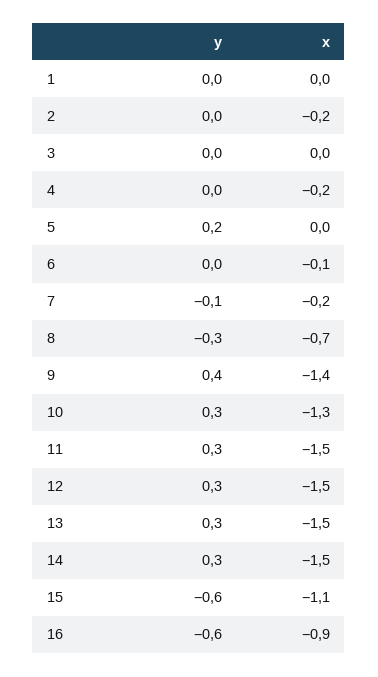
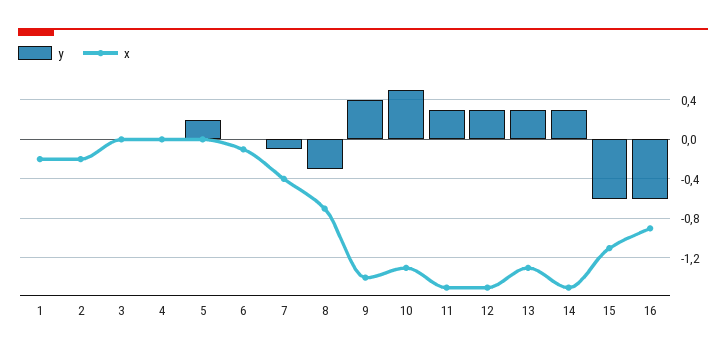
  {
    "y": {
      "1": 0,
      "2": 0,
      "3": 0,
      "4": 0,
      "5": 0.2,
      "6": 0,
      "7": -0.1,
      "8": -0.3,
      "9": 0.4,
-     "10": 0.3,
+     "10": 0.5,
      "11": 0.3,
      "12": 0.3,
      "13": 0.3,
      "14": 0.3,
      "15": -0.6,
      "16": -0.6
    },
    "x": {
-     "1": 0,
+     "1": -0.2,
      "2": -0.2,
      "3": 0,
-     "4": -0.2,
+     "4": 0,
      "5": 0,
      "6": -0.1,
-     "7": -0.2,
+     "7": -0.4,
      "8": -0.7,
      "9": -1.4,
      "10": -1.3,
      "11": -1.5,
      "12": -1.5,
-     "13": -1.5,
+     "13": -1.3,
      "14": -1.5,
      "15": -1.1,
      "16": -0.9
    }
  }

